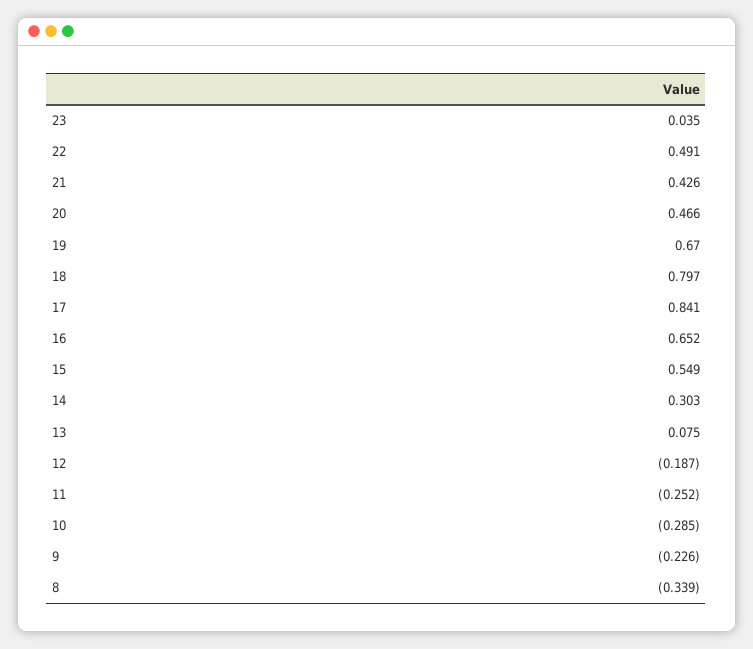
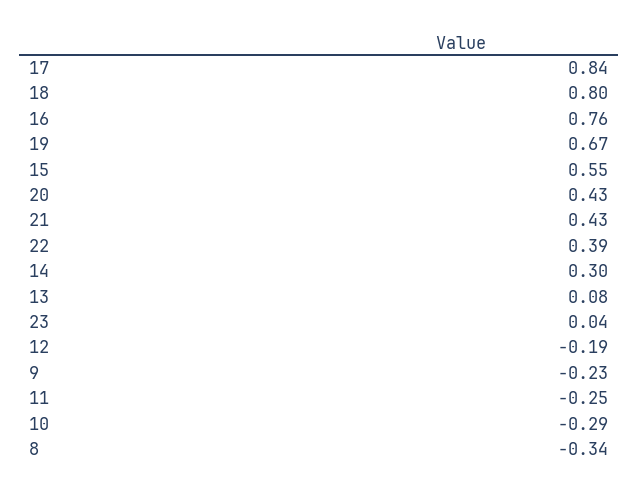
  {
    "23": 0.035,
-   "22": 0.491,
+   "22": 0.39,
    "21": 0.426,
-   "20": 0.466,
+   "20": 0.43,
    "19": 0.67,
    "18": 0.797,
    "17": 0.841,
-   "16": 0.652,
+   "16": 0.76,
    "15": 0.549,
    "14": 0.303,
    "13": 0.075,
    "12": -0.187,
    "11": -0.252,
    "10": -0.285,
    "9": -0.226,
    "8": -0.339
  }

